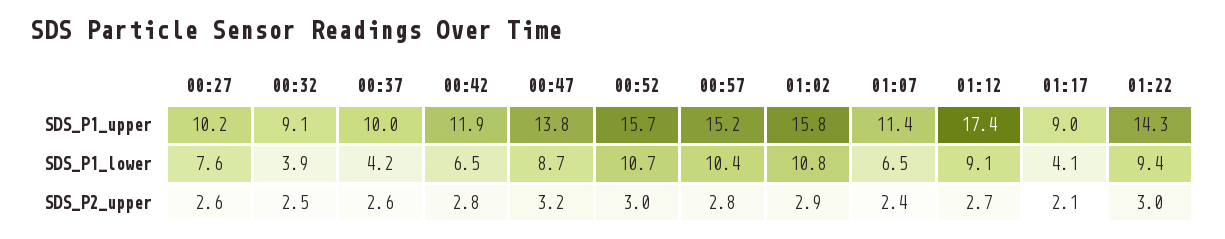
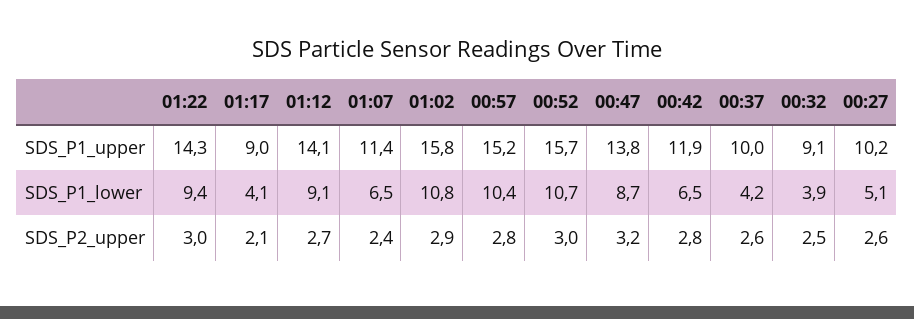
  {
    "00:27": {
      "SDS_P1_upper": 10.2,
-     "SDS_P1_lower": 7.6,
+     "SDS_P1_lower": 5.1,
      "SDS_P2_upper": 2.6
    },
    "00:32": {
      "SDS_P1_upper": 9.1,
      "SDS_P1_lower": 3.9,
      "SDS_P2_upper": 2.5
    },
    "00:37": {
      "SDS_P1_upper": 10,
      "SDS_P1_lower": 4.2,
      "SDS_P2_upper": 2.6
    },
    "00:42": {
      "SDS_P1_upper": 11.9,
      "SDS_P1_lower": 6.5,
      "SDS_P2_upper": 2.8
    },
    "00:47": {
      "SDS_P1_upper": 13.8,
      "SDS_P1_lower": 8.7,
      "SDS_P2_upper": 3.2
    },
    "00:52": {
      "SDS_P1_upper": 15.7,
      "SDS_P1_lower": 10.7,
      "SDS_P2_upper": 3
    },
    "00:57": {
      "SDS_P1_upper": 15.2,
      "SDS_P1_lower": 10.4,
      "SDS_P2_upper": 2.8
    },
    "01:02": {
      "SDS_P1_upper": 15.8,
      "SDS_P1_lower": 10.8,
      "SDS_P2_upper": 2.9
    },
    "01:07": {
      "SDS_P1_upper": 11.4,
      "SDS_P1_lower": 6.5,
      "SDS_P2_upper": 2.4
    },
    "01:12": {
-     "SDS_P1_upper": 17.4,
+     "SDS_P1_upper": 14.1,
      "SDS_P1_lower": 9.1,
      "SDS_P2_upper": 2.7
    },
    "01:17": {
      "SDS_P1_upper": 9,
      "SDS_P1_lower": 4.1,
      "SDS_P2_upper": 2.1
    },
    "01:22": {
      "SDS_P1_upper": 14.3,
      "SDS_P1_lower": 9.4,
      "SDS_P2_upper": 3
    }
  }

